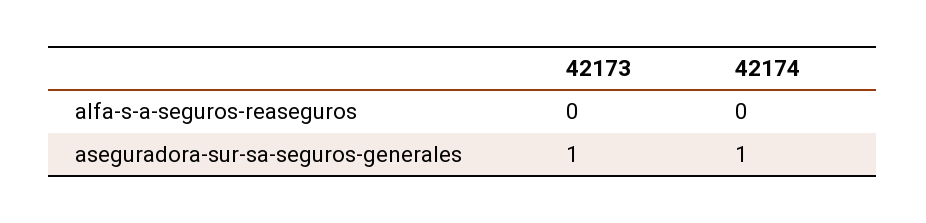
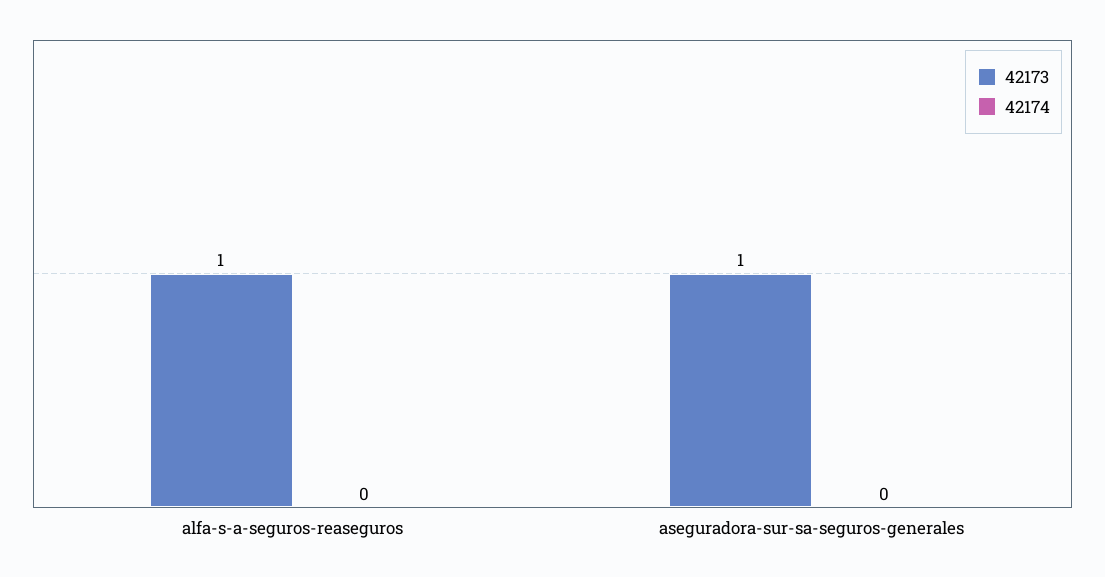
  {
    "42173": {
-     "alfa-s-a-seguros-reaseguros": 0,
+     "alfa-s-a-seguros-reaseguros": 1,
      "aseguradora-sur-sa-seguros-generales": 1
    },
    "42174": {
      "alfa-s-a-seguros-reaseguros": 0,
-     "aseguradora-sur-sa-seguros-generales": 1
+     "aseguradora-sur-sa-seguros-generales": 0
    }
  }

